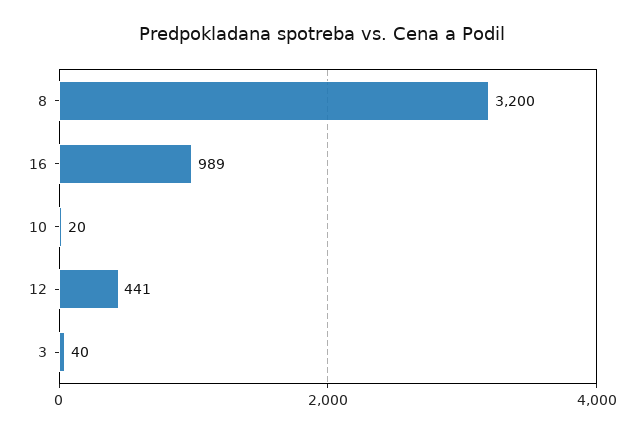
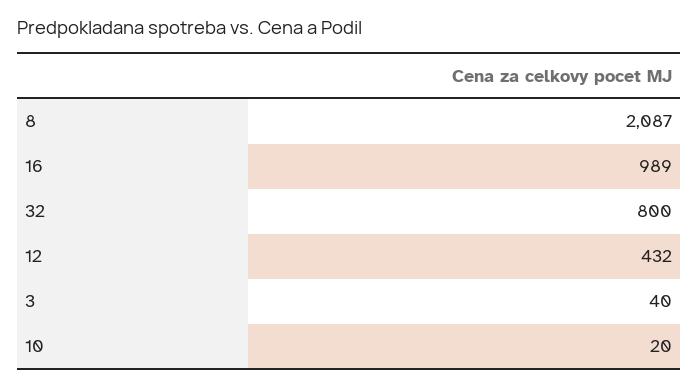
  {
-   "8": 3200,
+   "8": 2087,
    "16": 989,
    "10": 20,
-   "12": 441,
+   "12": 432,
-   "3": 40
+   "3": 40,
+   "32": 800
  }

